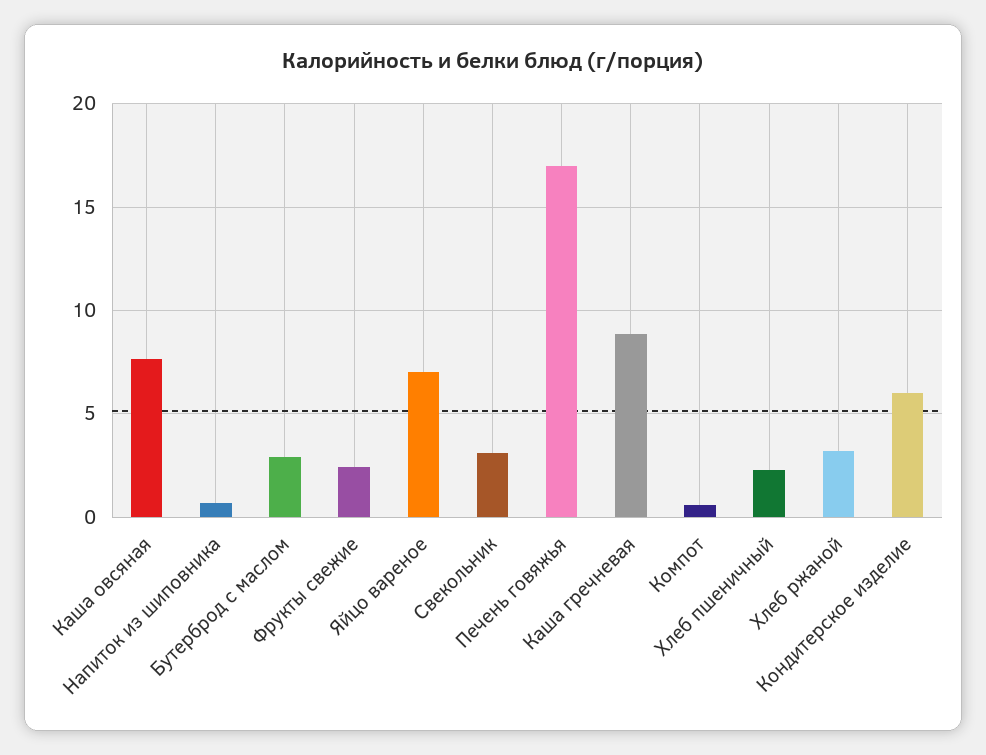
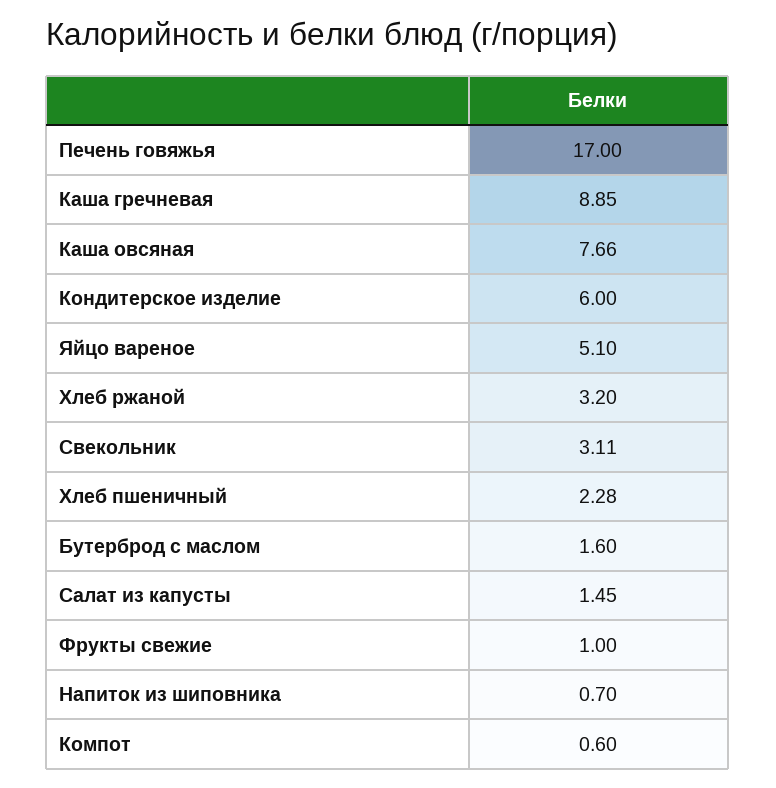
  {
    "Каша овсяная": 7.66,
    "Напиток из шиповника": 0.7,
-   "Бутерброд с маслом": 3,
+   "Бутерброд с маслом": 1.6,
-   "Фрукты свежие": 2.5,
+   "Фрукты свежие": 1,
-   "Яйцо вареное": 7,
+   "Яйцо вареное": 5.1,
    "Свекольник": 3.11,
    "Печень говяжья": 17,
    "Каша гречневая": 8.85,
    "Компот": 0.6,
    "Хлеб пшеничный": 2.28,
    "Хлеб ржаной": 3.2,
-   "Кондитерское изделие": 6
+   "Кондитерское изделие": 6,
+   "Салат из капусты": 1.45
  }

